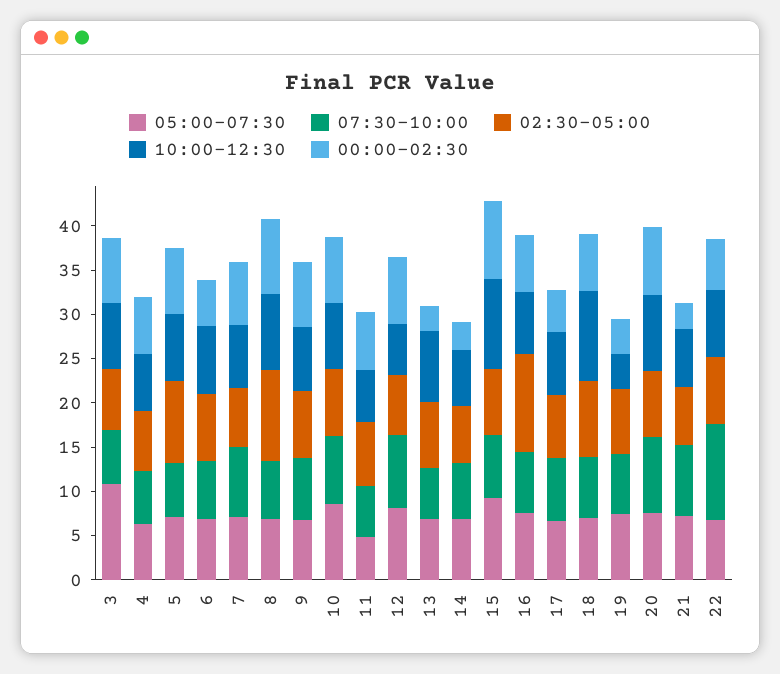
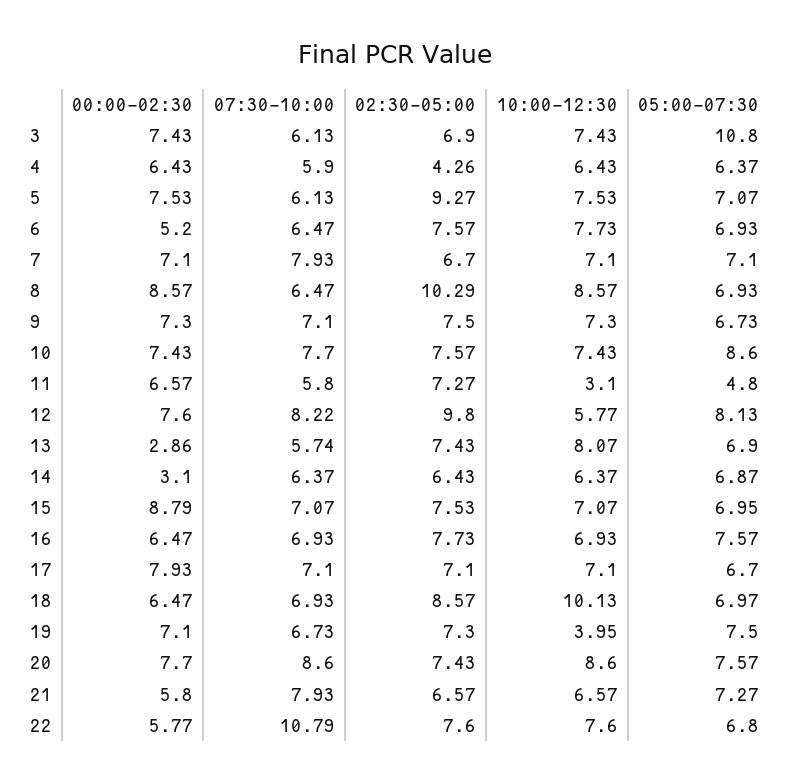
  {
    "05:00-07:30": {
      "3": 10.8,
      "4": 6.37,
      "5": 7.07,
      "6": 6.93,
      "7": 7.1,
      "8": 6.93,
      "9": 6.73,
      "10": 8.6,
      "11": 4.8,
      "12": 8.13,
      "13": 6.9,
      "14": 6.87,
-     "15": 9,
+     "15": 6.95,
      "16": 7.57,
      "17": 6.7,
      "18": 6.97,
      "19": 7.5,
      "20": 7.57,
      "21": 7.27,
      "22": 6.8
    },
    "07:30-10:00": {
      "3": 6.13,
      "4": 5.9,
      "5": 6.13,
      "6": 6.47,
      "7": 7.93,
      "8": 6.47,
      "9": 7.1,
      "10": 7.7,
      "11": 5.8,
      "12": 8.22,
      "13": 5.74,
      "14": 6.37,
      "15": 7.07,
      "16": 6.93,
      "17": 7.1,
      "18": 6.93,
      "19": 6.73,
      "20": 8.6,
      "21": 7.93,
      "22": 10.79
    },
    "02:30-05:00": {
      "3": 6.9,
-     "4": 7,
+     "4": 4.26,
      "5": 9.27,
      "6": 7.57,
      "7": 6.7,
      "8": 10.29,
      "9": 7.5,
      "10": 7.57,
      "11": 7.27,
-     "12": 7,
+     "12": 9.8,
      "13": 7.43,
      "14": 6.43,
      "15": 7.53,
-     "16": 11,
+     "16": 7.73,
      "17": 7.1,
      "18": 8.57,
      "19": 7.3,
      "20": 7.43,
      "21": 6.57,
      "22": 7.6
    },
    "10:00-12:30": {
      "3": 7.43,
      "4": 6.43,
      "5": 7.53,
      "6": 7.73,
      "7": 7.1,
      "8": 8.57,
      "9": 7.3,
      "10": 7.43,
-     "11": 6,
+     "11": 3.1,
      "12": 5.77,
      "13": 8.07,
      "14": 6.37,
-     "15": 10,
+     "15": 7.07,
      "16": 6.93,
      "17": 7.1,
      "18": 10.13,
      "19": 3.95,
      "20": 8.6,
      "21": 6.57,
      "22": 7.6
    },
    "00:00-02:30": {
      "3": 7.43,
      "4": 6.43,
      "5": 7.53,
      "6": 5.2,
      "7": 7.1,
      "8": 8.57,
      "9": 7.3,
      "10": 7.43,
      "11": 6.57,
      "12": 7.6,
      "13": 2.86,
      "14": 3.1,
      "15": 8.79,
      "16": 6.47,
-     "17": 5,
+     "17": 7.93,
      "18": 6.47,
-     "19": 4,
+     "19": 7.1,
      "20": 7.7,
-     "21": 3,
+     "21": 5.8,
      "22": 5.77
    }
  }

